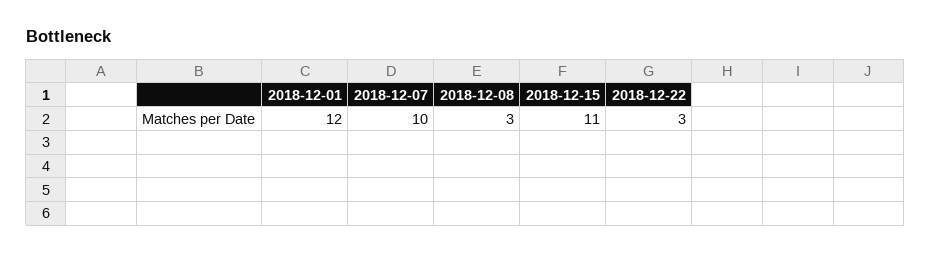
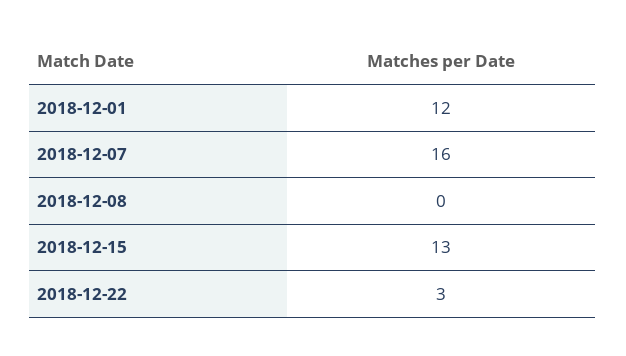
  {
    "2018-12-01": 12,
-   "2018-12-07": 10,
+   "2018-12-07": 16,
-   "2018-12-08": 3,
+   "2018-12-08": 0,
-   "2018-12-15": 11,
+   "2018-12-15": 13,
    "2018-12-22": 3
  }

